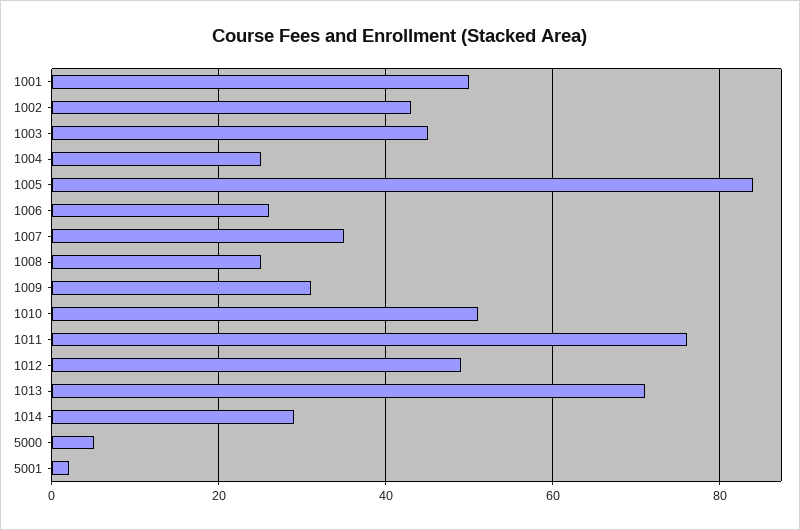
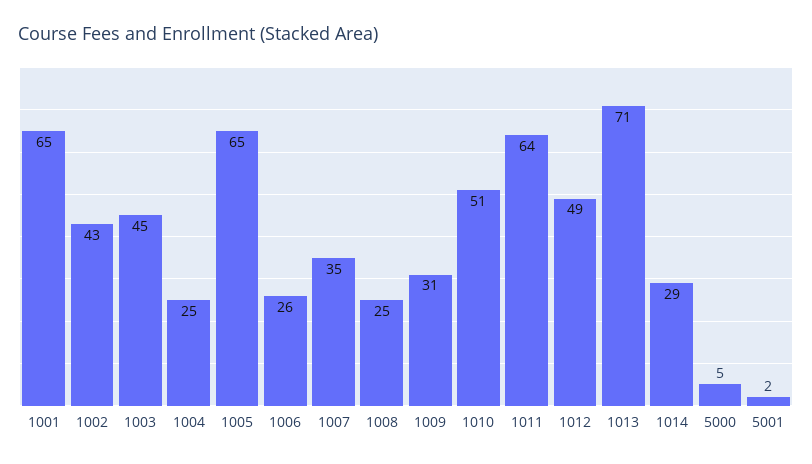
  {
-   "1001": 50,
+   "1001": 65,
    "1002": 43,
    "1003": 45,
    "1004": 25,
-   "1005": 85,
+   "1005": 65,
    "1006": 26,
    "1007": 35,
    "1008": 25,
    "1009": 31,
    "1010": 51,
-   "1011": 75,
+   "1011": 64,
    "1012": 49,
    "1013": 71,
    "1014": 29,
    "5000": 5,
    "5001": 2
  }

